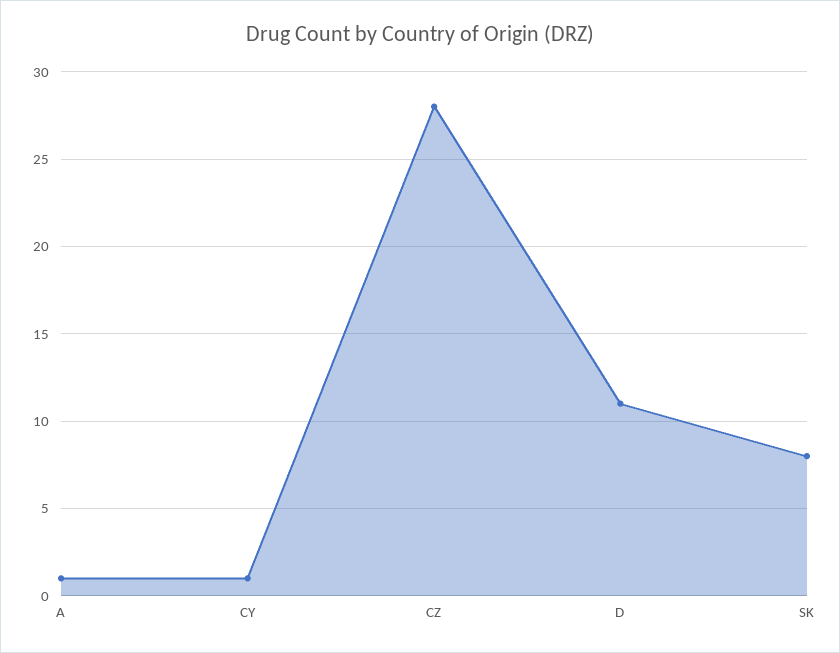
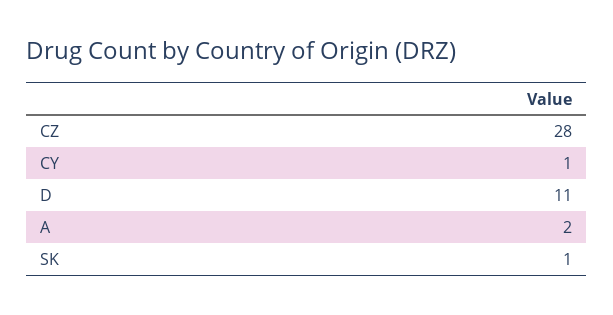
  {
-   "A": 1,
+   "A": 2,
    "CY": 1,
    "CZ": 28,
    "D": 11,
-   "SK": 8
+   "SK": 1
  }

